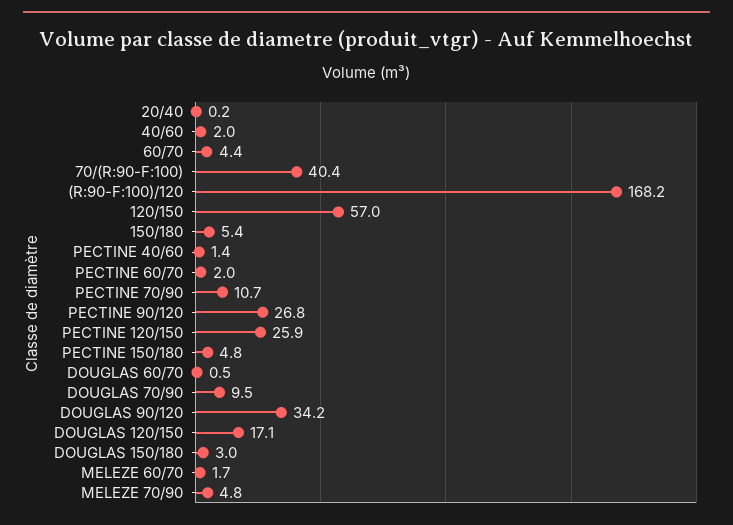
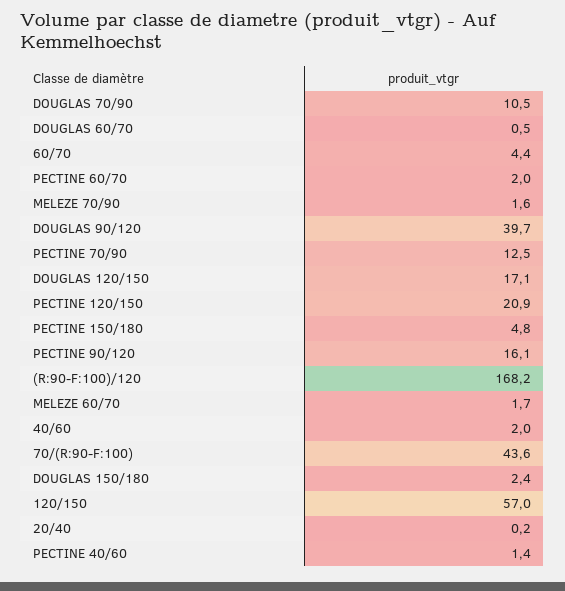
  {
    "20/40": 0.2,
    "40/60": 2,
    "60/70": 4.4,
-   "70/(R:90-F:100)": 40.4,
+   "70/(R:90-F:100)": 43.6,
    "(R:90-F:100)/120": 168.2,
    "120/150": 57,
-   "150/180": 5.4,
    "PECTINE 40/60": 1.4,
    "PECTINE 60/70": 2,
-   "PECTINE 70/90": 10.7,
+   "PECTINE 70/90": 12.5,
-   "PECTINE 90/120": 26.8,
+   "PECTINE 90/120": 16.1,
-   "PECTINE 120/150": 25.9,
+   "PECTINE 120/150": 20.9,
    "PECTINE 150/180": 4.8,
    "DOUGLAS 60/70": 0.5,
-   "DOUGLAS 70/90": 9.5,
+   "DOUGLAS 70/90": 10.5,
-   "DOUGLAS 90/120": 34.2,
+   "DOUGLAS 90/120": 39.7,
    "DOUGLAS 120/150": 17.1,
-   "DOUGLAS 150/180": 3,
+   "DOUGLAS 150/180": 2.4,
    "MELEZE 60/70": 1.7,
-   "MELEZE 70/90": 4.8
+   "MELEZE 70/90": 1.6
  }

